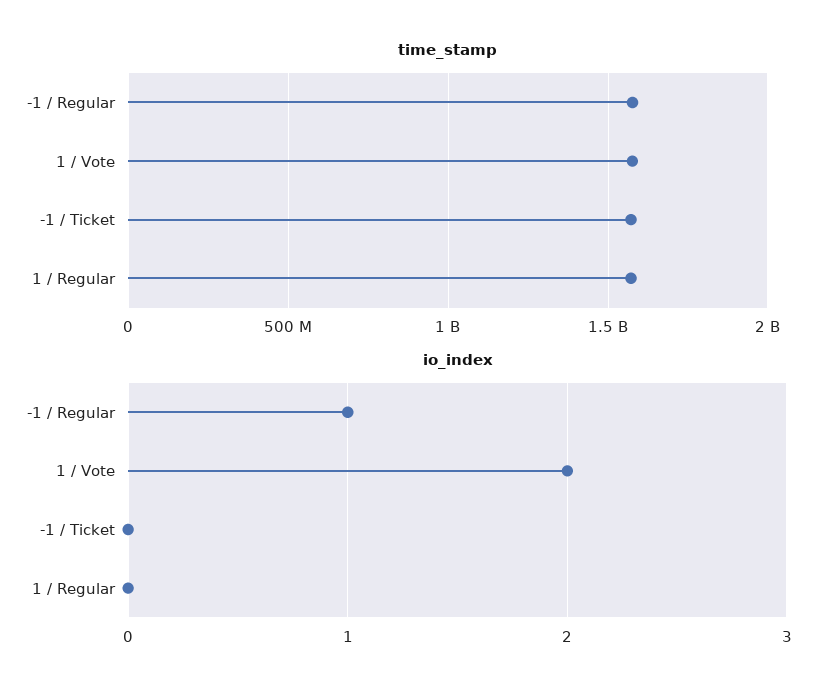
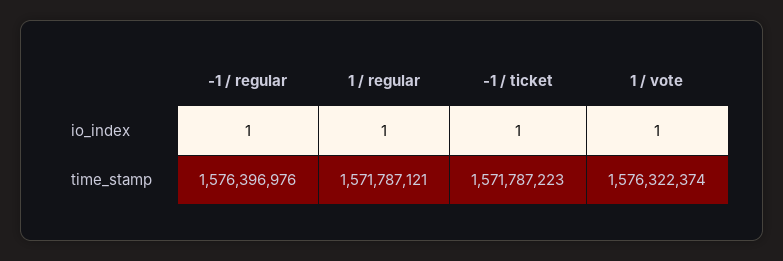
  {
    "time_stamp": {
      "-1 / Regular": 1576396976,
      "1 / Vote": 1576322374,
      "-1 / Ticket": 1571787223,
      "1 / Regular": 1571787121
    },
    "io_index": {
      "-1 / Regular": 1,
-     "1 / Vote": 2,
+     "1 / Vote": 1,
-     "-1 / Ticket": 0,
+     "-1 / Ticket": 1,
-     "1 / Regular": 0
+     "1 / Regular": 1
    }
  }

